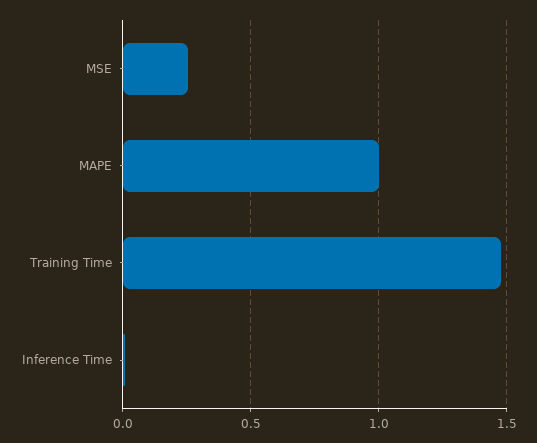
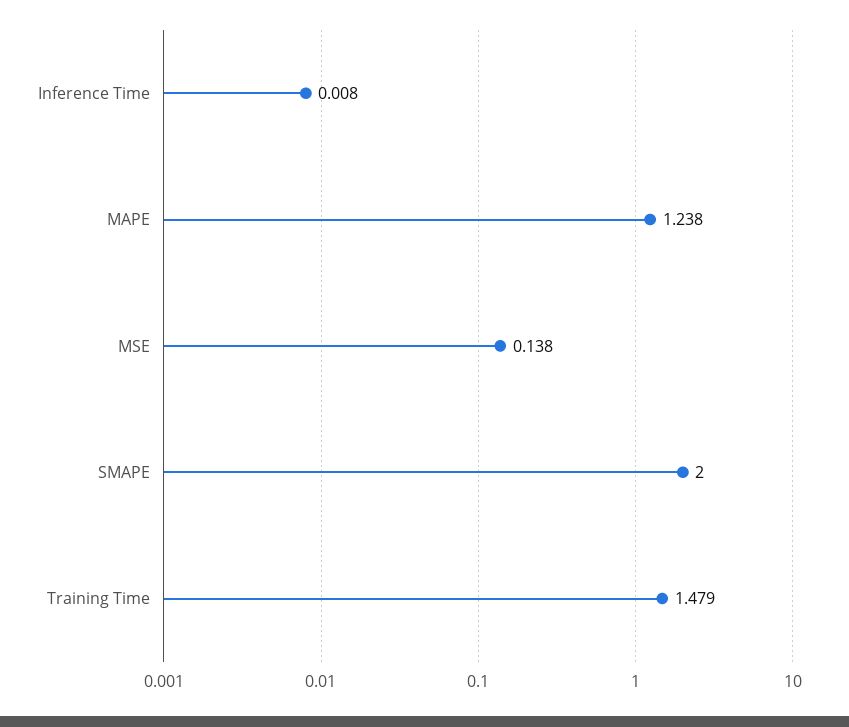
  {
-   "MSE": 0.25,
+   "MSE": 0.138,
-   "MAPE": 1,
+   "MAPE": 1.238,
    "Training Time": 1.479,
-   "Inference Time": 0.008
+   "Inference Time": 0.008,
+   "SMAPE": 2
  }

